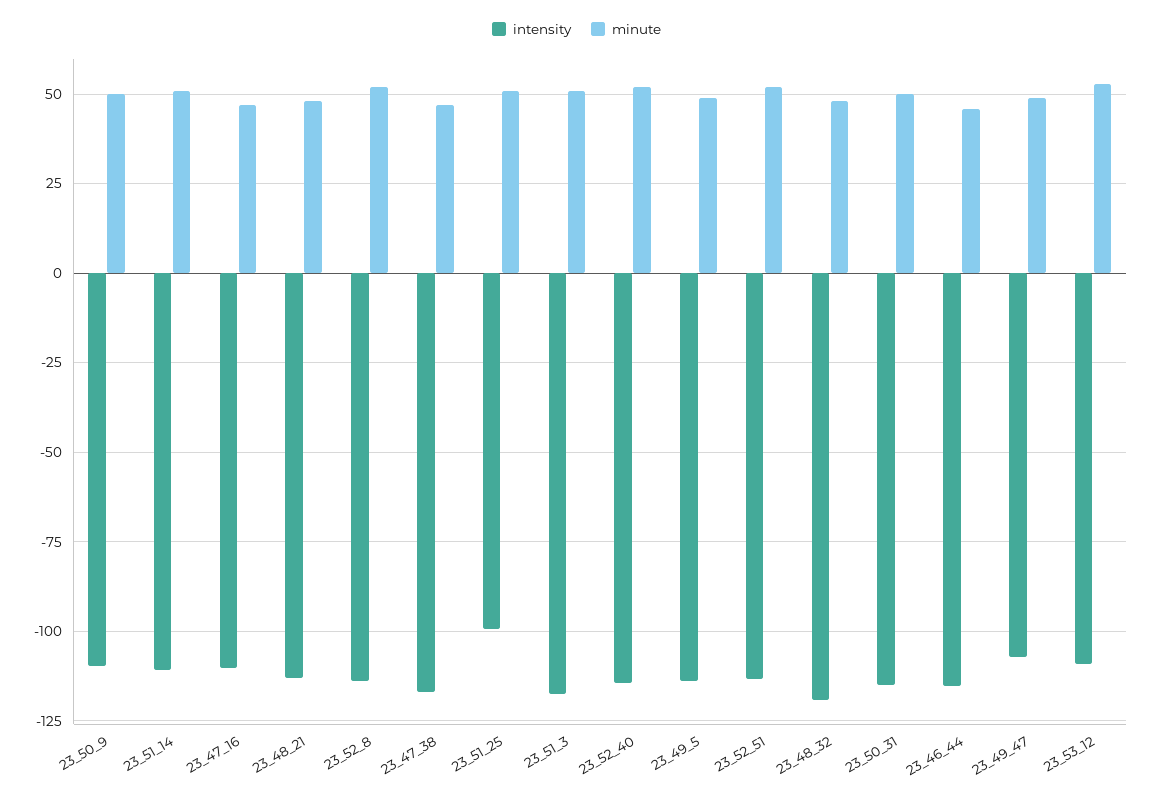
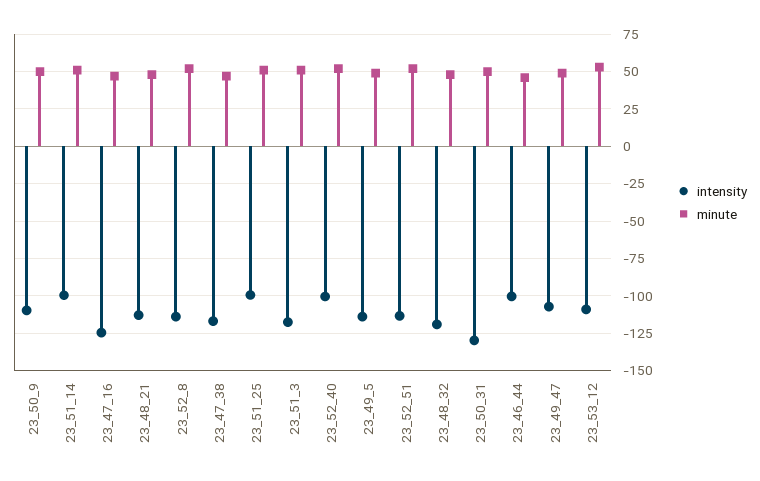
  {
    "intensity": {
      "23_50_9": -110,
-     "23_51_14": -110,
+     "23_51_14": -100,
-     "23_47_16": -110,
+     "23_47_16": -125,
      "23_48_21": -112.5,
      "23_52_8": -115,
      "23_47_38": -117.5,
      "23_51_25": -100,
      "23_51_3": -117.5,
-     "23_52_40": -115,
+     "23_52_40": -100,
      "23_49_5": -115,
      "23_52_51": -112.5,
      "23_48_32": -120,
-     "23_50_31": -115,
+     "23_50_31": -130,
-     "23_46_44": -115,
+     "23_46_44": -100,
      "23_49_47": -107.5,
      "23_53_12": -110
    },
    "minute": {
      "23_50_9": 50,
      "23_51_14": 50,
      "23_47_16": 47.5,
      "23_48_21": 47.5,
      "23_52_8": 52.5,
      "23_47_38": 47.5,
      "23_51_25": 50,
      "23_51_3": 50,
      "23_52_40": 52.5,
      "23_49_5": 50,
      "23_52_51": 52.5,
      "23_48_32": 47.5,
      "23_50_31": 50,
      "23_46_44": 45,
      "23_49_47": 50,
      "23_53_12": 52.5
    }
  }

